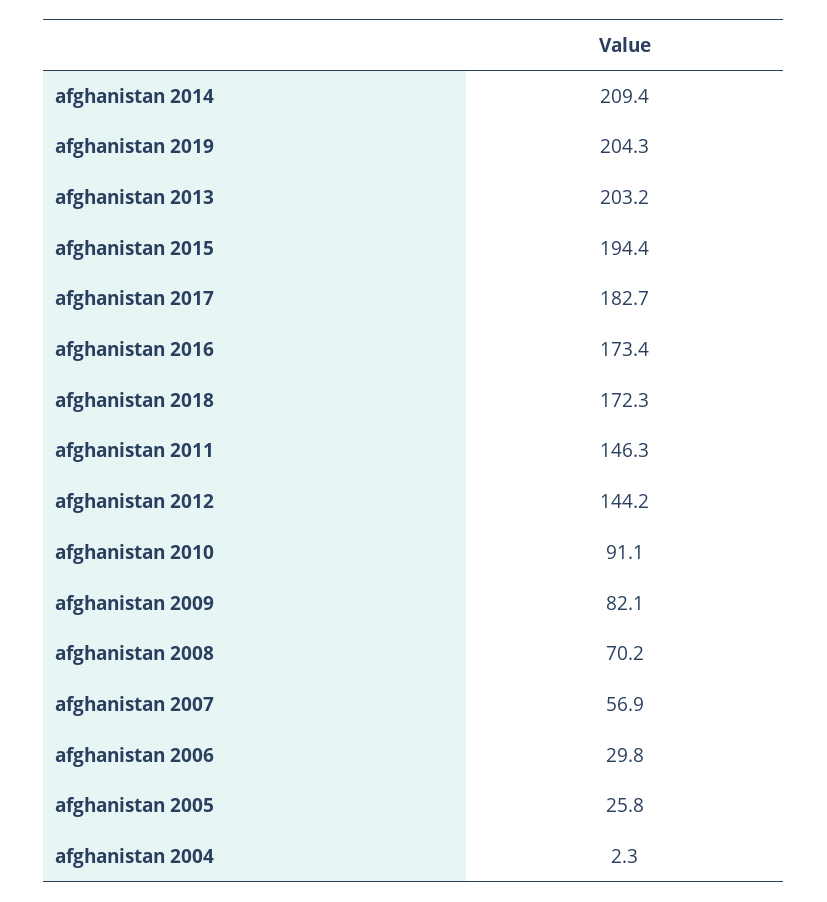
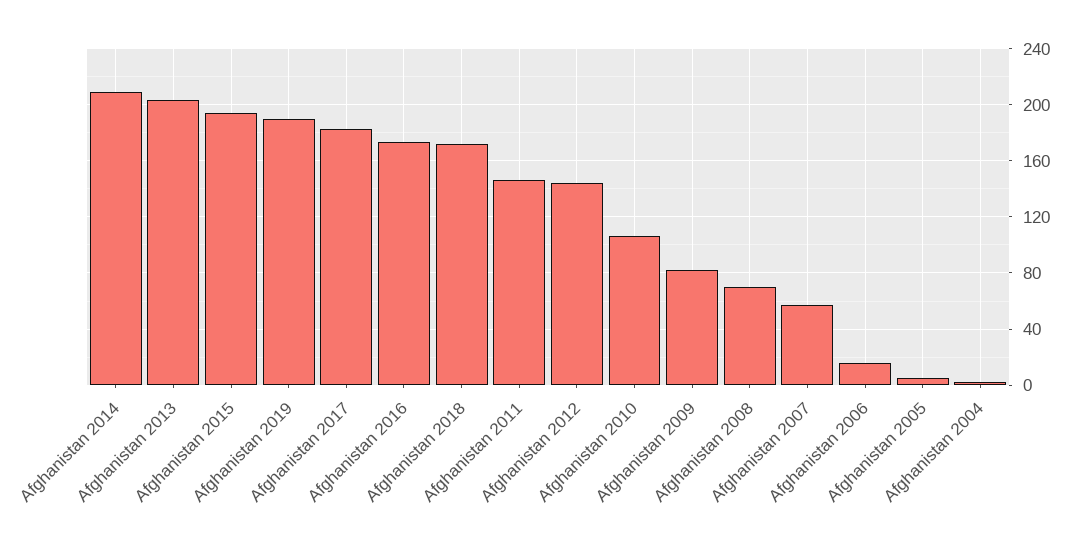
  {
    "afghanistan 2014": 209.4,
-   "afghanistan 2019": 204.3,
+   "afghanistan 2019": 190,
    "afghanistan 2013": 203.2,
    "afghanistan 2015": 194.4,
    "afghanistan 2017": 182.7,
    "afghanistan 2016": 173.4,
    "afghanistan 2018": 172.3,
    "afghanistan 2011": 146.3,
    "afghanistan 2012": 144.2,
-   "afghanistan 2010": 91.1,
+   "afghanistan 2010": 105,
    "afghanistan 2009": 82.1,
    "afghanistan 2008": 70.2,
    "afghanistan 2007": 56.9,
-   "afghanistan 2006": 29.8,
+   "afghanistan 2006": 15,
-   "afghanistan 2005": 25.8,
+   "afghanistan 2005": 5,
    "afghanistan 2004": 2.3
  }

